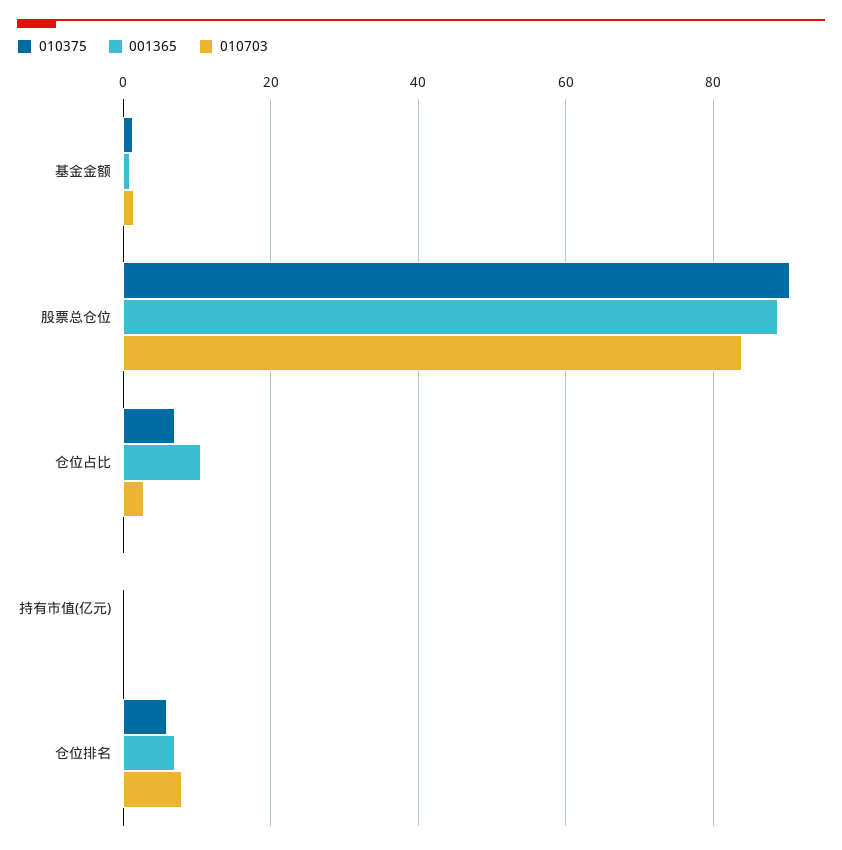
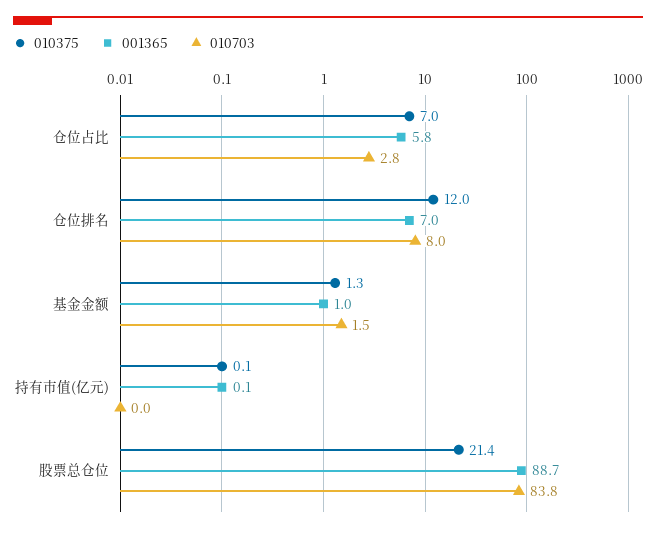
  {
    "010375": {
      "基金金额": 1.3,
-     "股票总仓位": 90,
+     "股票总仓位": 21.4,
      "仓位占比": 7,
      "持有市值(亿元)": 0.1,
-     "仓位排名": 6
+     "仓位排名": 12
    },
    "001365": {
      "基金金额": 1,
      "股票总仓位": 88.7,
-     "仓位占比": 10,
+     "仓位占比": 5.8,
      "持有市值(亿元)": 0.1,
      "仓位排名": 7
    },
    "010703": {
      "基金金额": 1.5,
      "股票总仓位": 83.8,
      "仓位占比": 2.8,
      "持有市值(亿元)": 0,
      "仓位排名": 8
    }
  }

